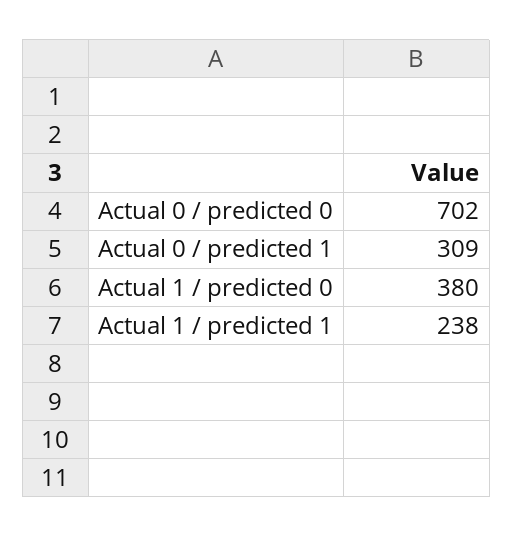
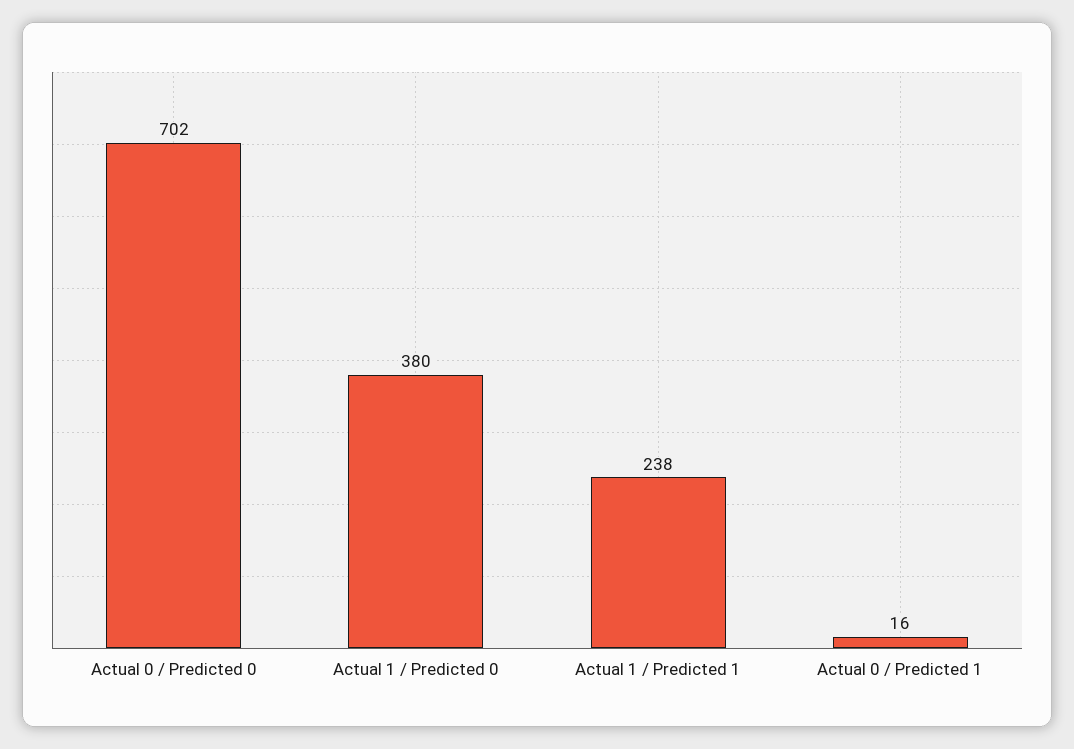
  {
    "Actual 0 / predicted 0": 702,
-   "Actual 0 / predicted 1": 309,
+   "Actual 0 / predicted 1": 16,
    "Actual 1 / predicted 0": 380,
    "Actual 1 / predicted 1": 238
  }

